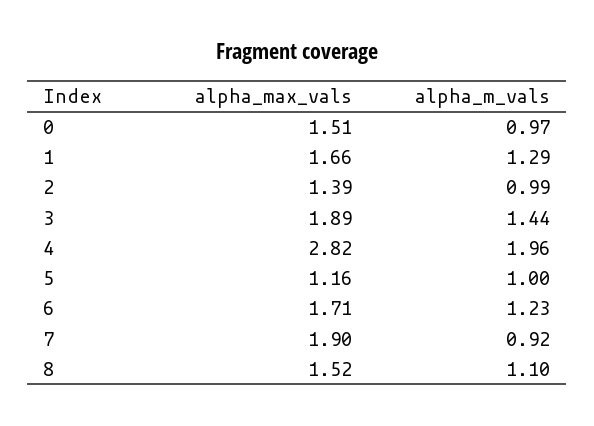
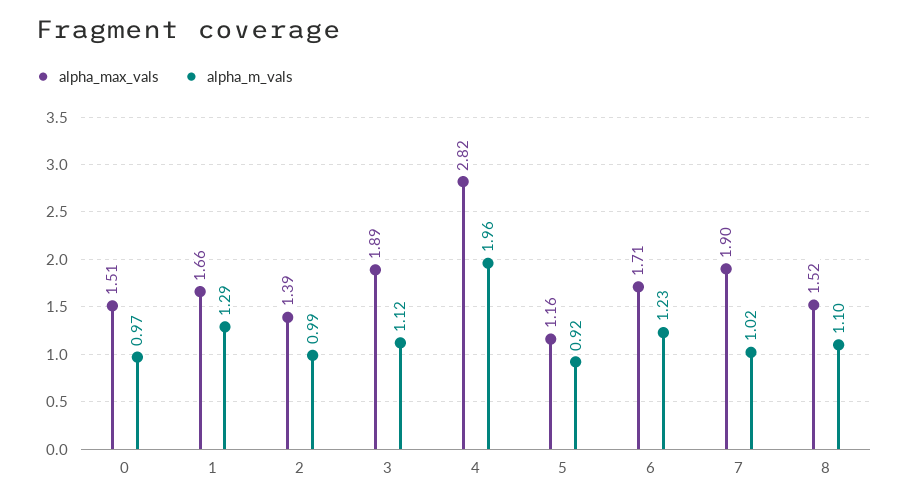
  {
    "alpha_max_vals": {
      "0": 1.51,
      "1": 1.66,
      "2": 1.39,
      "3": 1.89,
      "4": 2.82,
      "5": 1.16,
      "6": 1.71,
      "7": 1.9,
      "8": 1.52
    },
    "alpha_m_vals": {
      "0": 0.97,
      "1": 1.29,
      "2": 0.99,
-     "3": 1.44,
+     "3": 1.12,
      "4": 1.96,
-     "5": 1,
+     "5": 0.92,
      "6": 1.23,
-     "7": 0.92,
+     "7": 1.02,
      "8": 1.1
    }
  }

